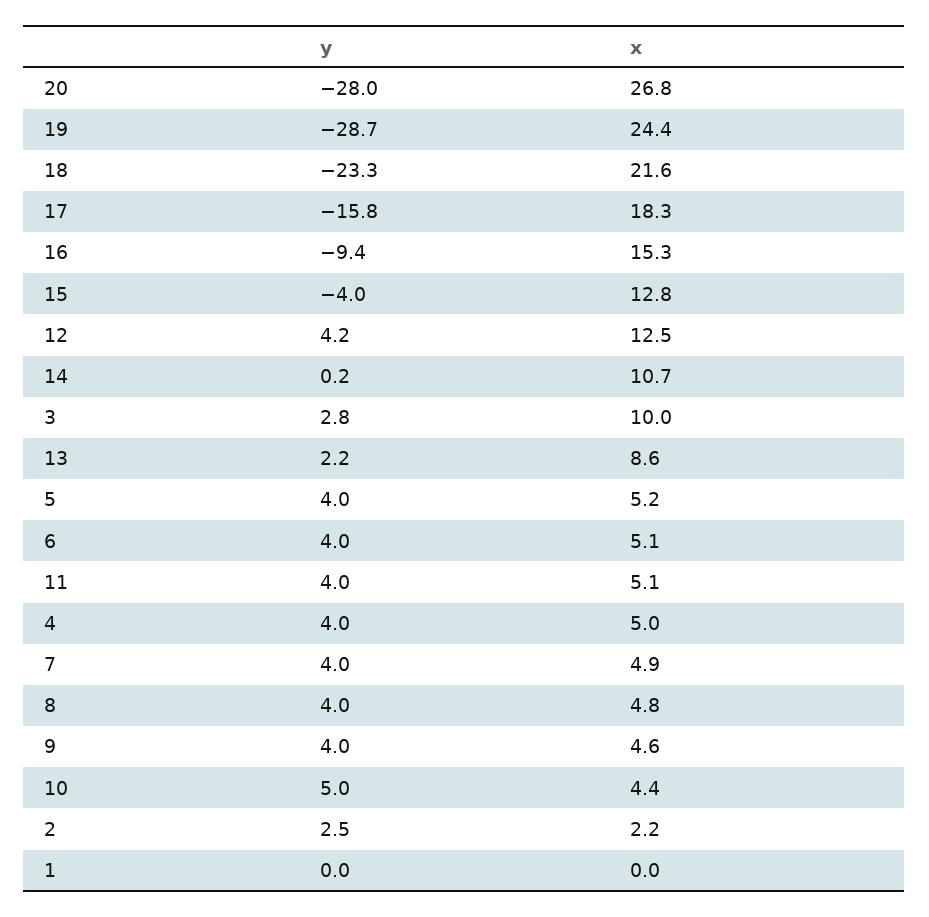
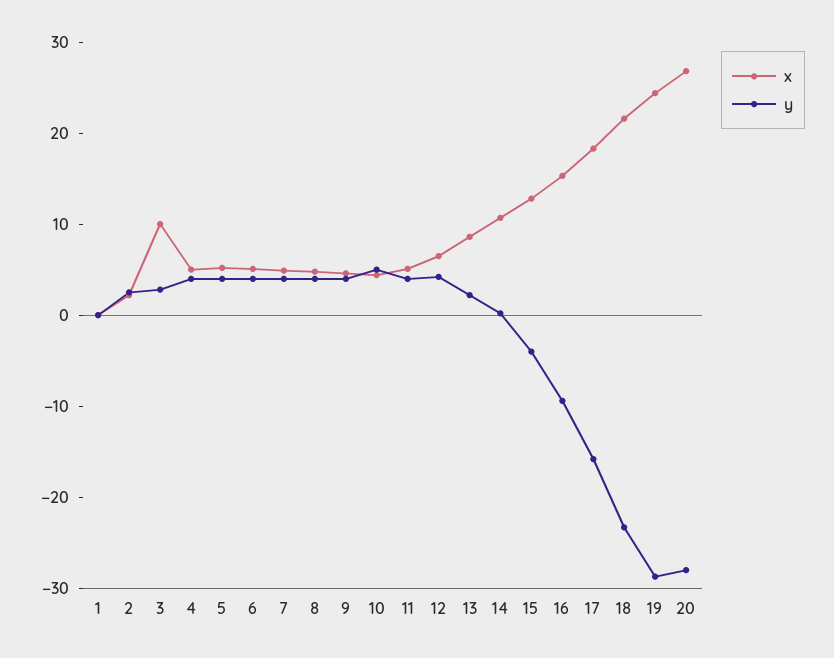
  {
    "y": {
      "20": -28,
      "19": -28.7,
      "18": -23.3,
      "17": -15.8,
      "16": -9.4,
      "15": -4,
      "12": 4.2,
      "14": 0.2,
      "3": 2.8,
      "13": 2.2,
      "5": 4,
      "6": 4,
      "11": 4,
      "4": 4,
      "7": 4,
      "8": 4,
      "9": 4,
      "10": 5,
      "2": 2.5,
      "1": 0
    },
    "x": {
      "20": 26.8,
      "19": 24.4,
      "18": 21.6,
      "17": 18.3,
      "16": 15.3,
      "15": 12.8,
-     "12": 12.5,
+     "12": 6,
      "14": 10.7,
      "3": 10,
      "13": 8.6,
      "5": 5.2,
      "6": 5.1,
      "11": 5.1,
      "4": 5,
      "7": 4.9,
      "8": 4.8,
      "9": 4.6,
      "10": 4.4,
      "2": 2.2,
      "1": 0
    }
  }

